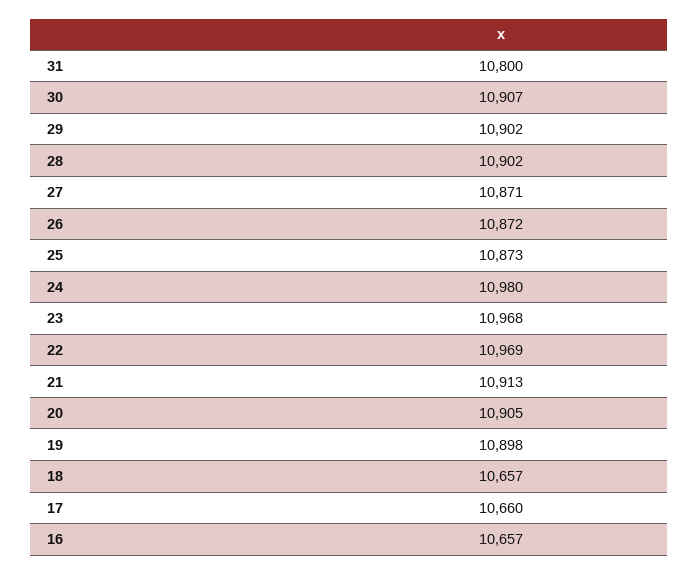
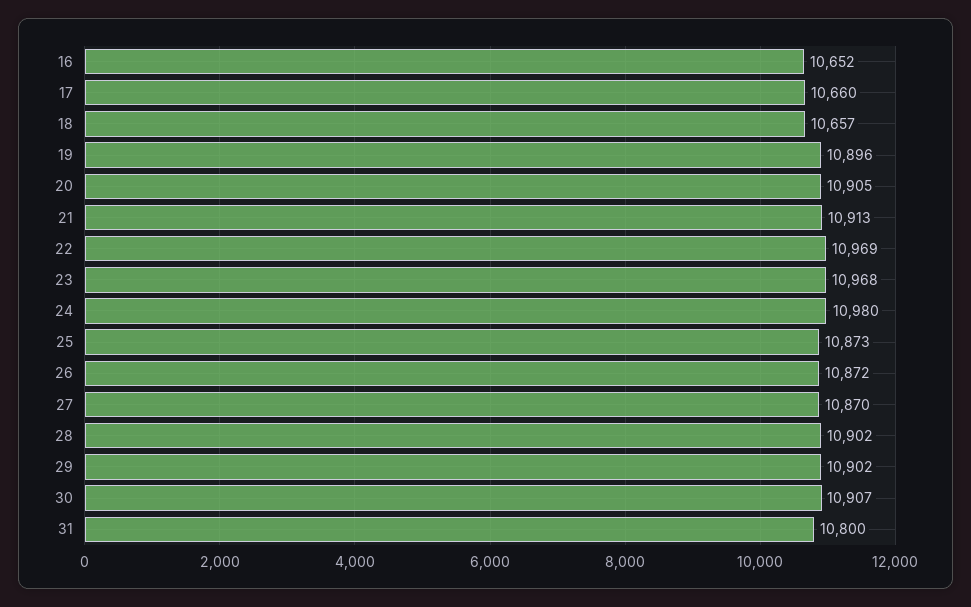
  {
    "31": 10800,
    "30": 10907,
    "29": 10902,
    "28": 10902,
-   "27": 10871,
+   "27": 10870,
    "26": 10872,
    "25": 10873,
    "24": 10980,
    "23": 10968,
    "22": 10969,
    "21": 10913,
    "20": 10905,
-   "19": 10898,
+   "19": 10896,
    "18": 10657,
    "17": 10660,
-   "16": 10657
+   "16": 10652
  }

